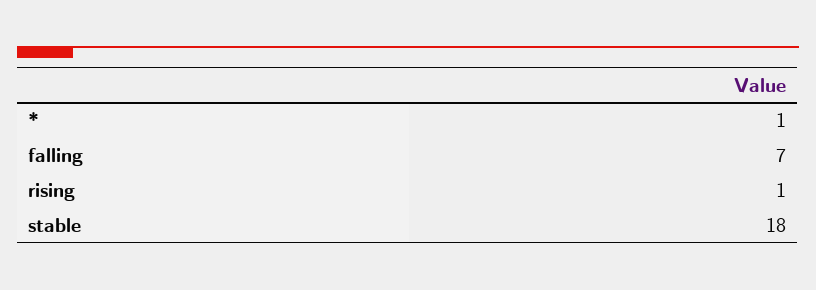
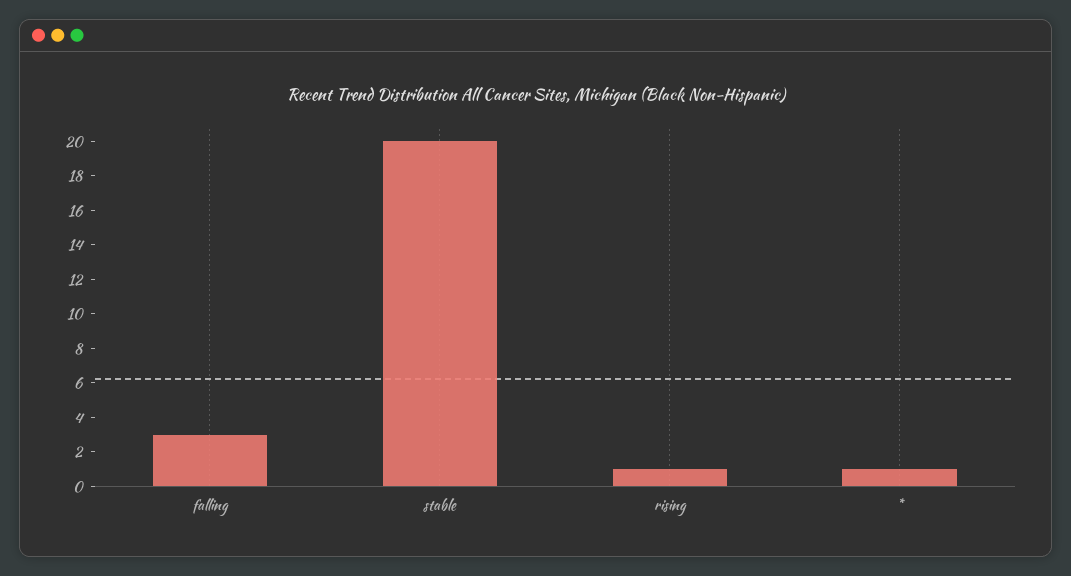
  {
    "*": 1,
-   "falling": 7,
+   "falling": 3,
    "rising": 1,
-   "stable": 18
+   "stable": 20
  }

